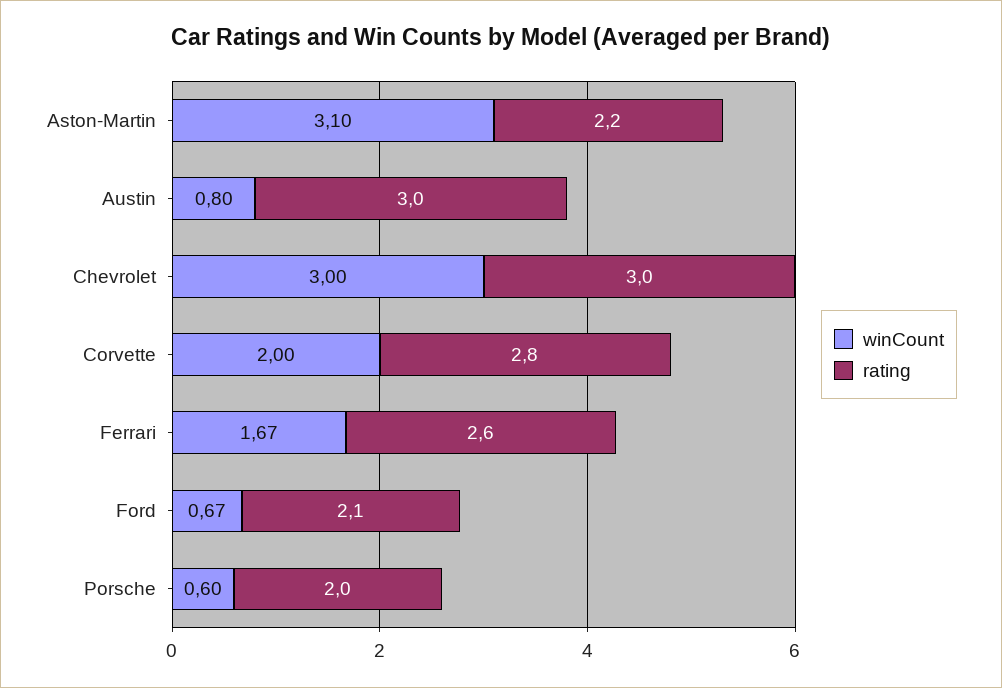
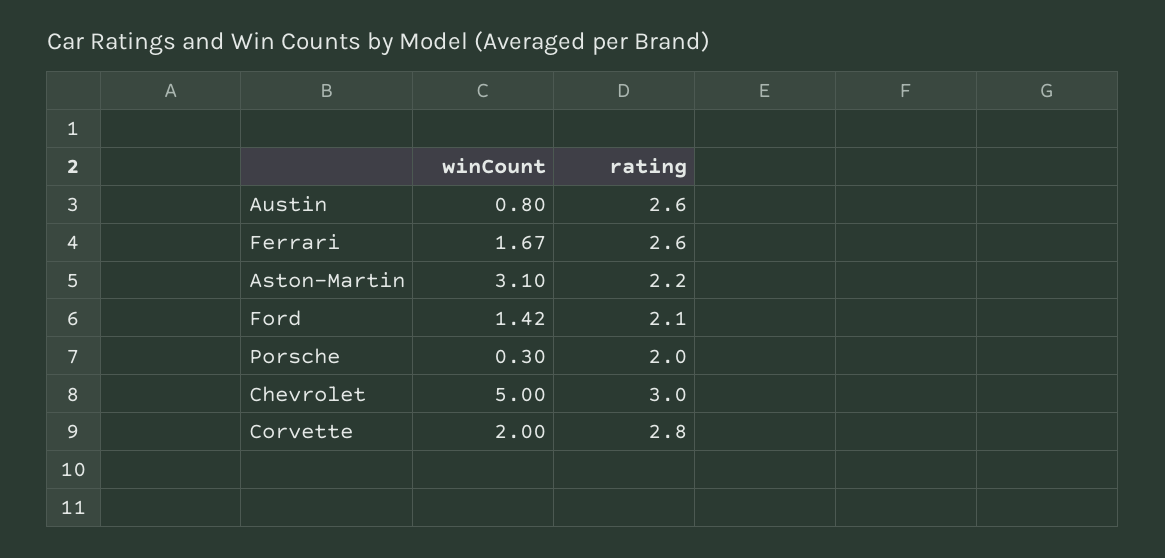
  {
    "winCount": {
      "Aston-Martin": 3.1,
      "Austin": 0.8,
-     "Chevrolet": 3,
+     "Chevrolet": 5,
      "Corvette": 2,
      "Ferrari": 1.67,
-     "Ford": 0.67,
+     "Ford": 1.42,
-     "Porsche": 0.6
+     "Porsche": 0.3
    },
    "rating": {
      "Aston-Martin": 2.2,
-     "Austin": 3,
+     "Austin": 2.6,
      "Chevrolet": 3,
      "Corvette": 2.8,
      "Ferrari": 2.6,
      "Ford": 2.1,
      "Porsche": 2
    }
  }

